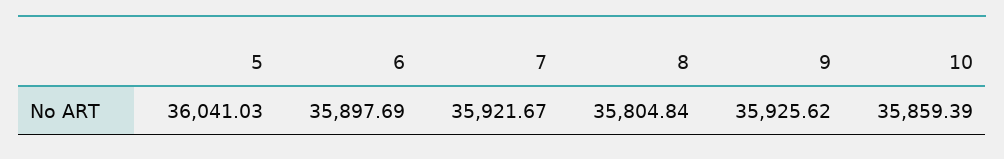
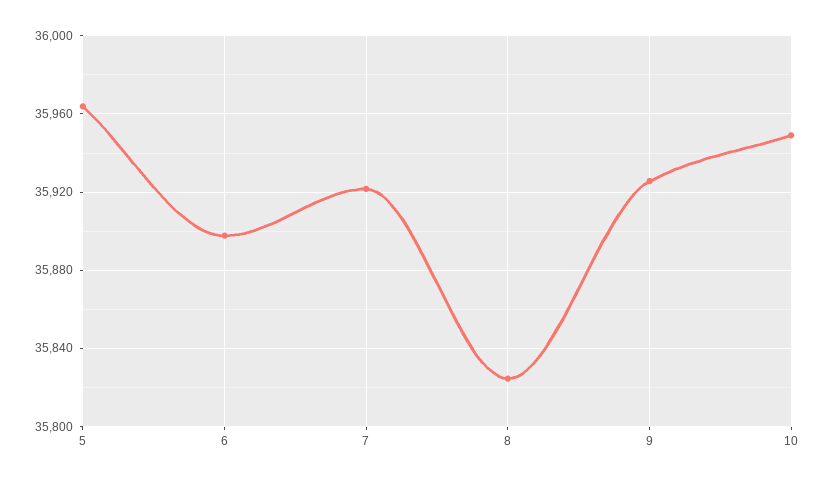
  {
-   "5": 36041.03,
+   "5": 35965,
    "6": 35897.69,
    "7": 35921.67,
-   "8": 35804.84,
+   "8": 35825,
    "9": 35925.62,
-   "10": 35859.39
+   "10": 35950
  }

